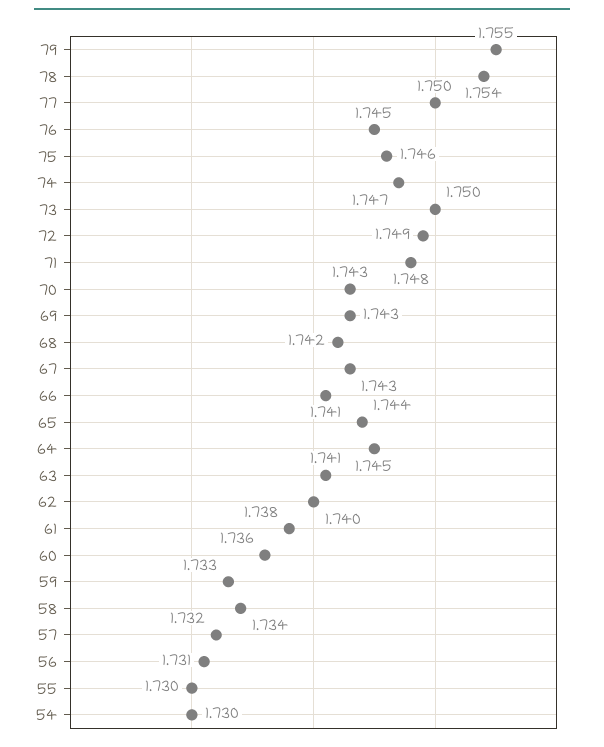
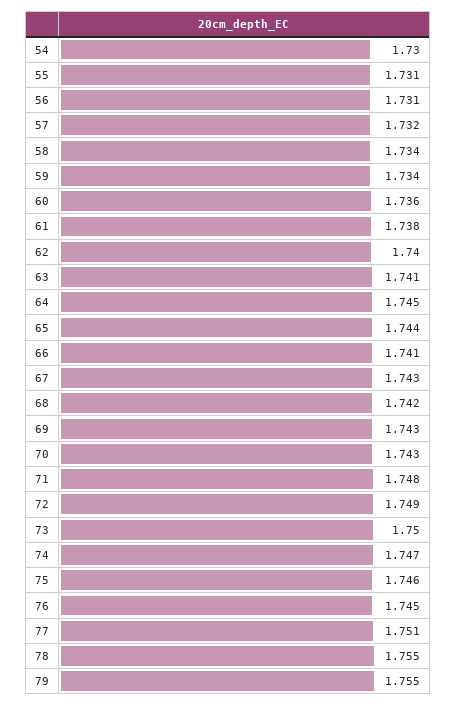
  {
    "79": 1.755,
-   "78": 1.754,
+   "78": 1.755,
-   "77": 1.75,
+   "77": 1.751,
    "76": 1.745,
    "75": 1.746,
    "74": 1.747,
    "73": 1.75,
    "72": 1.749,
    "71": 1.748,
    "70": 1.743,
    "69": 1.743,
    "68": 1.742,
    "67": 1.743,
    "66": 1.741,
    "65": 1.744,
    "64": 1.745,
    "63": 1.741,
    "62": 1.74,
    "61": 1.738,
    "60": 1.736,
-   "59": 1.733,
+   "59": 1.734,
    "58": 1.734,
    "57": 1.732,
    "56": 1.731,
-   "55": 1.73,
+   "55": 1.731,
    "54": 1.73
  }

